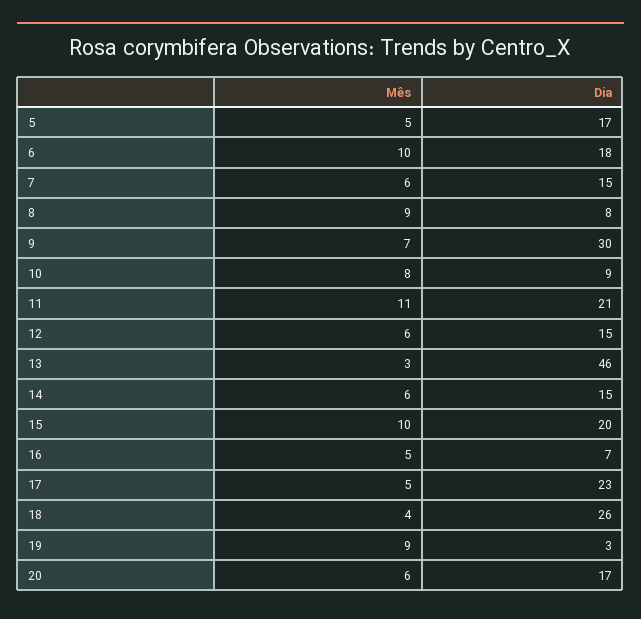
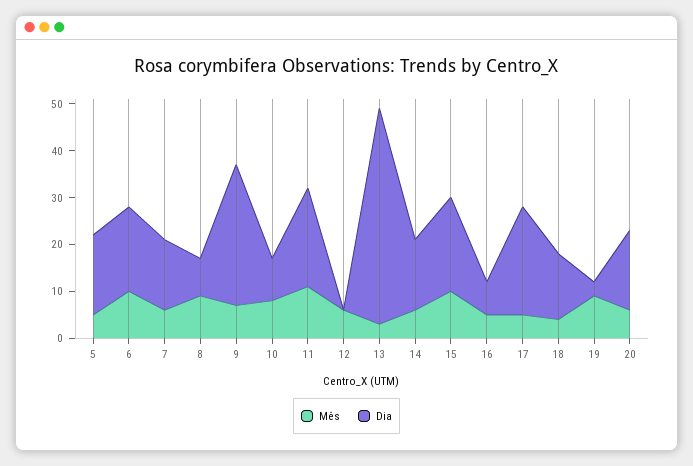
  {
    "Mês": {
      "5": 5,
      "6": 10,
      "7": 6,
      "8": 9,
      "9": 7,
      "10": 8,
      "11": 11,
      "12": 6,
      "13": 3,
      "14": 6,
      "15": 10,
      "16": 5,
      "17": 5,
      "18": 4,
      "19": 9,
      "20": 6
    },
    "Dia": {
      "5": 17,
      "6": 18,
      "7": 15,
      "8": 8,
      "9": 30,
      "10": 9,
      "11": 21,
-     "12": 15,
+     "12": 0,
      "13": 46,
      "14": 15,
      "15": 20,
      "16": 7,
      "17": 23,
-     "18": 26,
+     "18": 15,
      "19": 3,
      "20": 17
    }
  }

